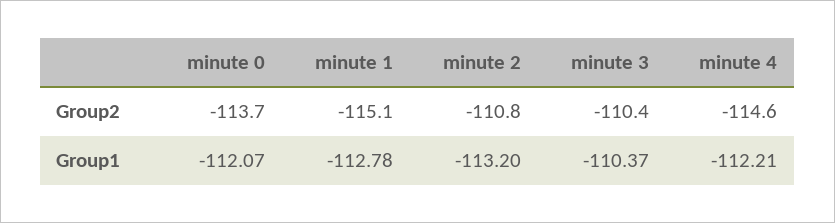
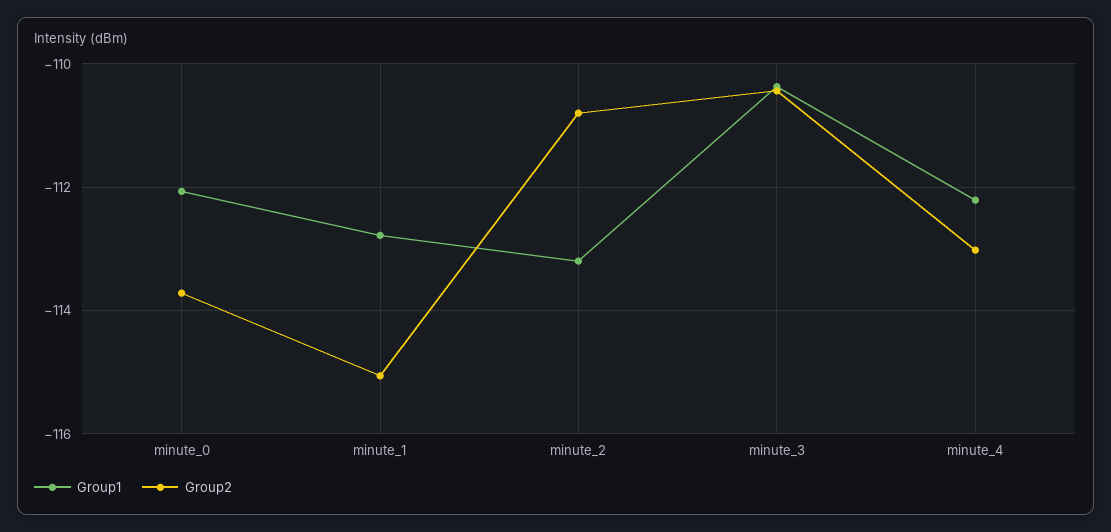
  {
    "Group2": {
      "minute 0": -113.7,
      "minute 1": -115.1,
      "minute 2": -110.8,
      "minute 3": -110.4,
-     "minute 4": -114.6
+     "minute 4": -113
    },
    "Group1": {
      "minute 0": -112.07,
      "minute 1": -112.78,
      "minute 2": -113.2,
      "minute 3": -110.37,
      "minute 4": -112.21
    }
  }

